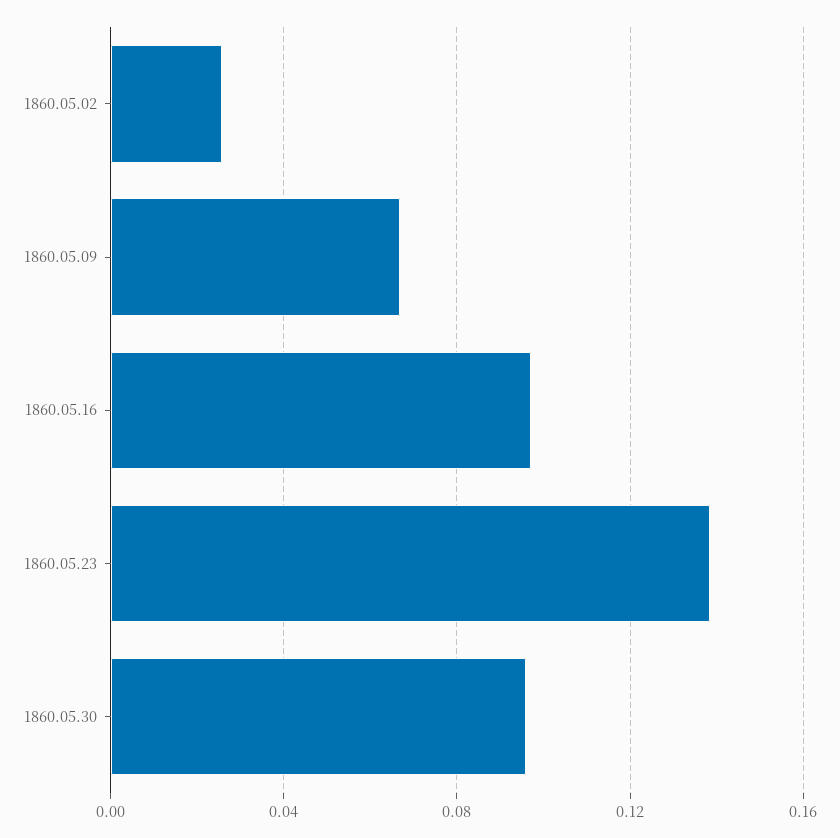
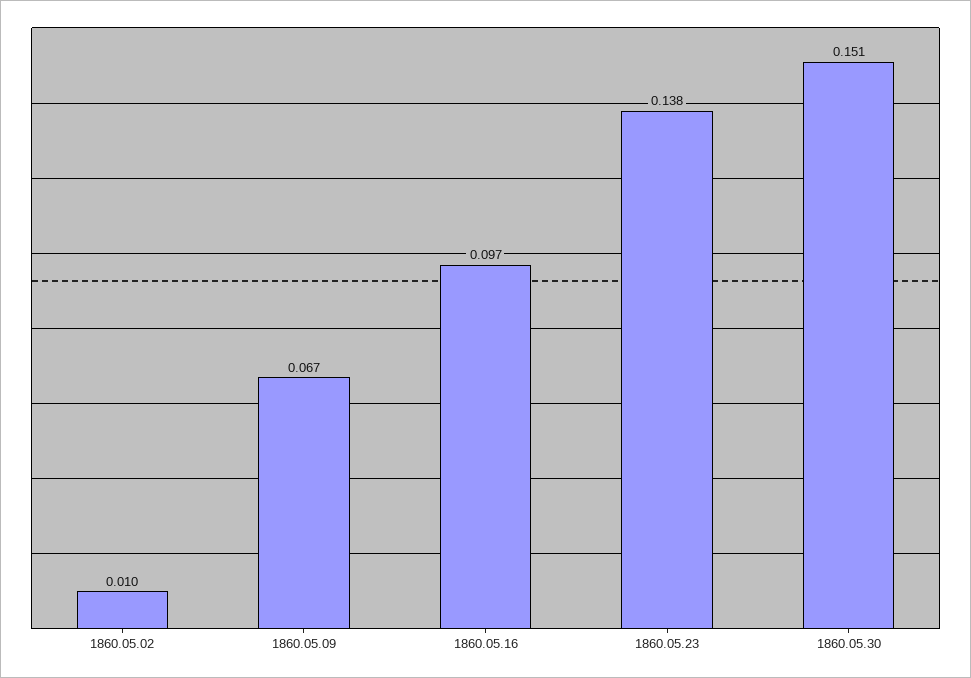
  {
-   "1860.05.02": 0.025,
+   "1860.05.02": 0.01,
    "1860.05.09": 0.067,
    "1860.05.16": 0.097,
    "1860.05.23": 0.138,
-   "1860.05.30": 0.095
+   "1860.05.30": 0.151
  }

